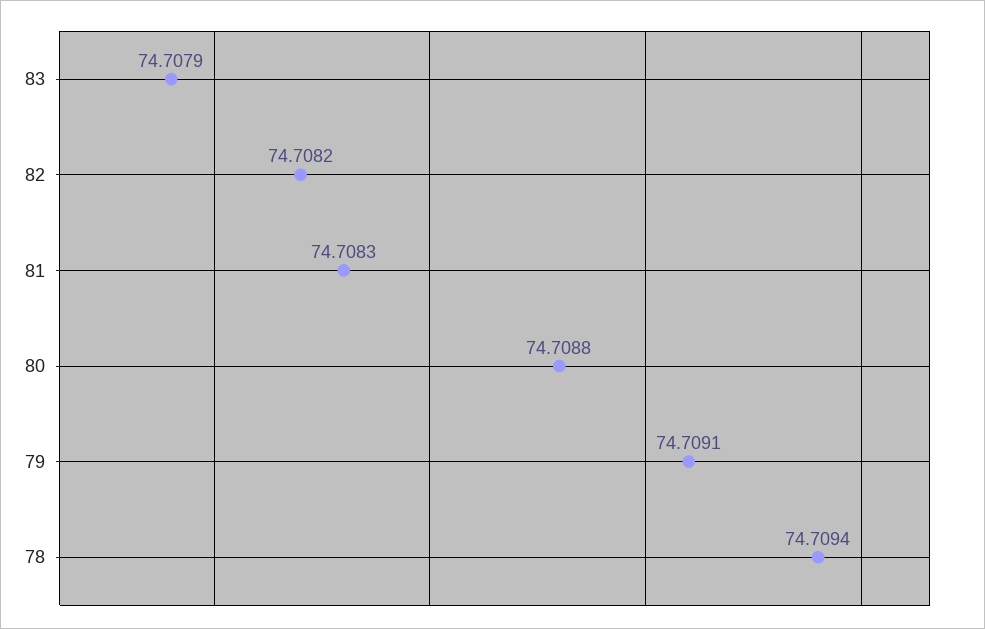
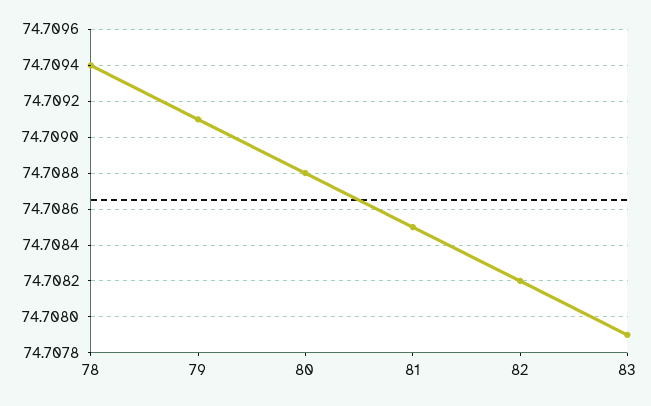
  {
    "83": 74.7079,
    "82": 74.7082,
-   "81": 74.7083,
+   "81": 74.7085,
    "80": 74.7088,
    "79": 74.7091,
    "78": 74.7094
  }

